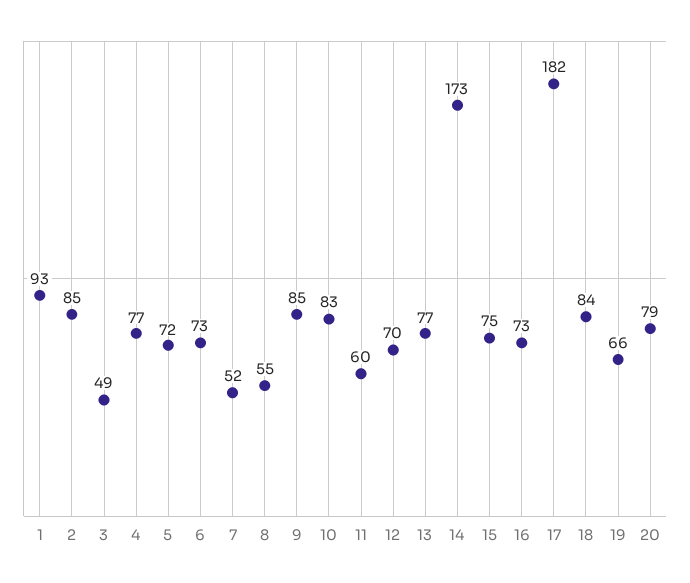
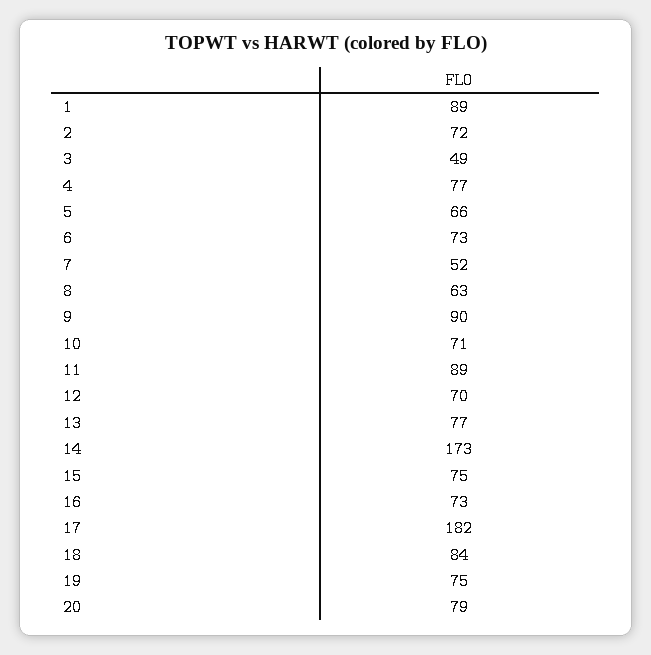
  {
-   "1": 93,
+   "1": 89,
-   "2": 85,
+   "2": 72,
    "3": 49,
    "4": 77,
-   "5": 72,
+   "5": 66,
    "6": 73,
    "7": 52,
-   "8": 55,
+   "8": 63,
-   "9": 85,
+   "9": 90,
-   "10": 83,
+   "10": 71,
-   "11": 60,
+   "11": 89,
    "12": 70,
    "13": 77,
    "14": 173,
    "15": 75,
    "16": 73,
    "17": 182,
    "18": 84,
-   "19": 66,
+   "19": 75,
    "20": 79
  }

